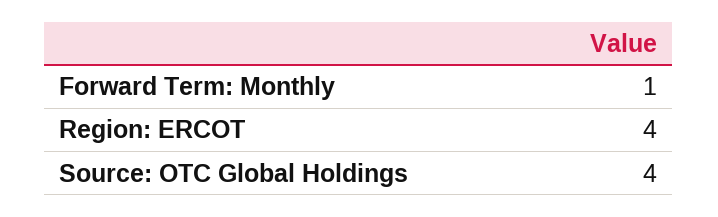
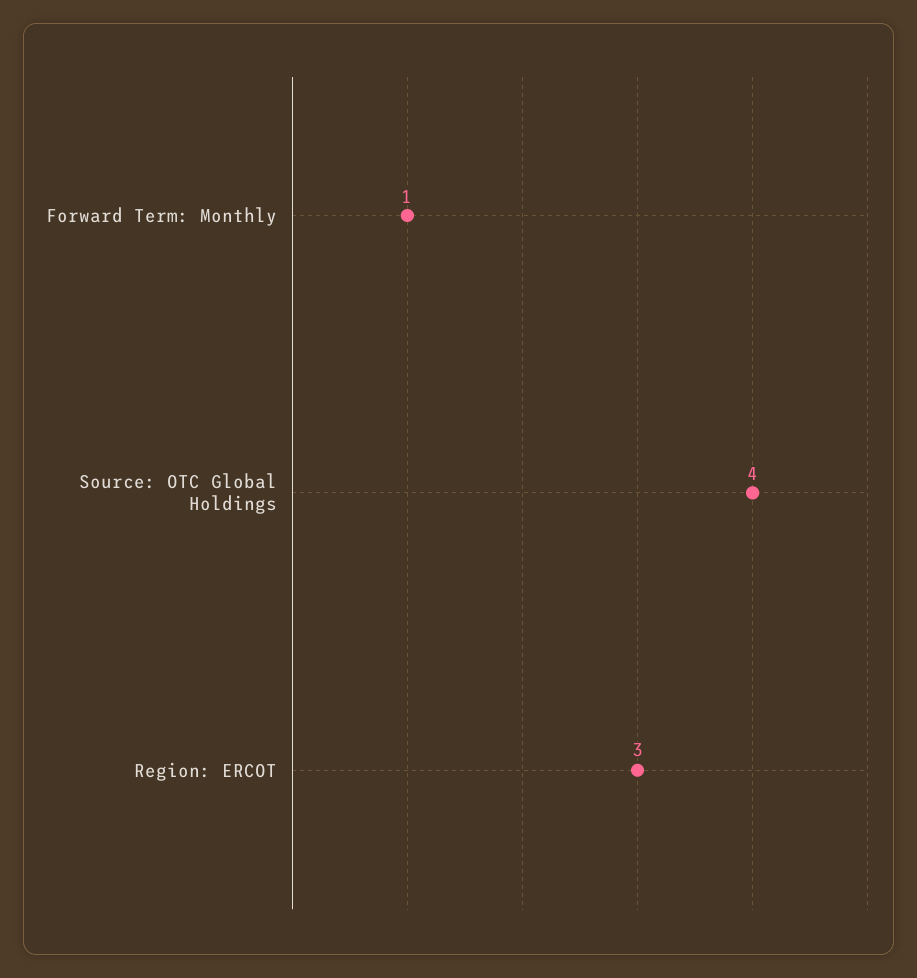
  {
    "Forward Term: Monthly": 1,
-   "Region: ERCOT": 4,
+   "Region: ERCOT": 3,
    "Source: OTC Global Holdings": 4
  }

